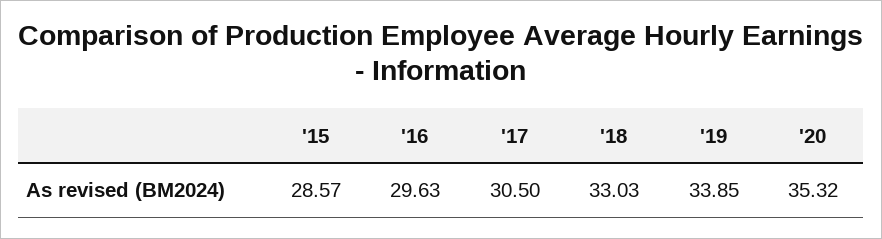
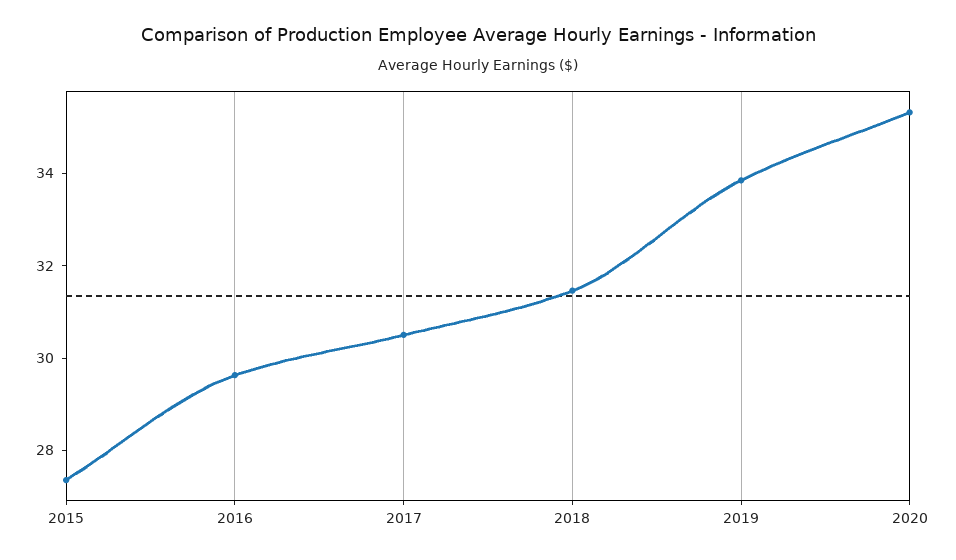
  {
-   "'15": 28.57,
+   "'15": 27.5,
    "'16": 29.63,
    "'17": 30.5,
-   "'18": 33.03,
+   "'18": 31.5,
    "'19": 33.85,
    "'20": 35.32
  }

